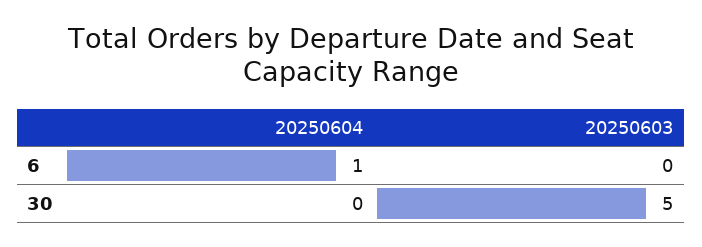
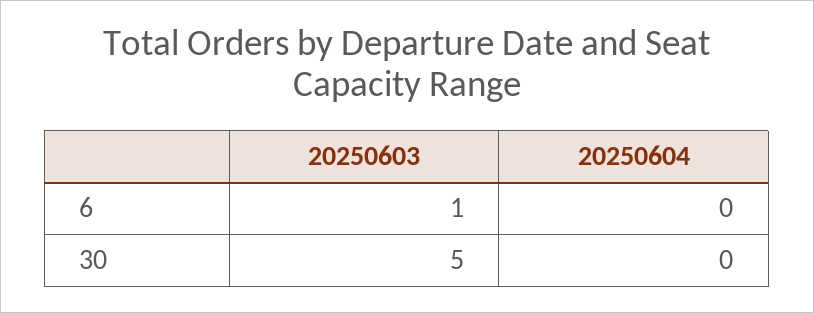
  {
    "20250604": {
-     "6": 1,
+     "6": 0,
      "30": 0
    },
    "20250603": {
-     "6": 0,
+     "6": 1,
      "30": 5
    }
  }

